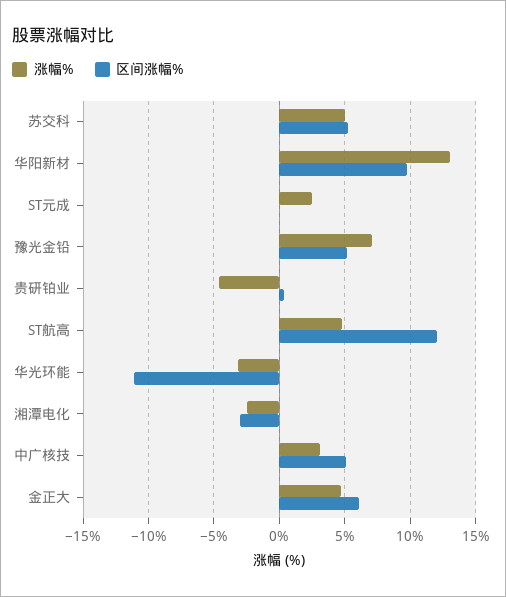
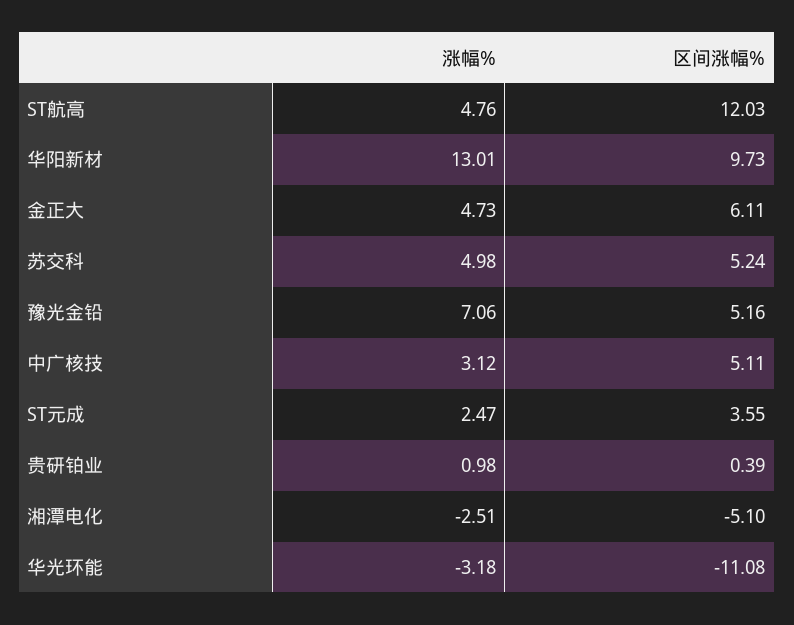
  {
    "涨幅%": {
      "苏交科": 4.98,
      "华阳新材": 13.01,
      "ST元成": 2.47,
      "豫光金铅": 7.06,
-     "贵研铂业": -4.5,
+     "贵研铂业": 0.98,
      "ST航高": 4.76,
      "华光环能": -3.18,
      "湘潭电化": -2.51,
      "中广核技": 3.12,
      "金正大": 4.73
    },
    "区间涨幅%": {
      "苏交科": 5.24,
      "华阳新材": 9.73,
-     "ST元成": 0,
+     "ST元成": 3.55,
      "豫光金铅": 5.16,
      "贵研铂业": 0.39,
      "ST航高": 12.03,
      "华光环能": -11.08,
-     "湘潭电化": -3,
+     "湘潭电化": -5.1,
      "中广核技": 5.11,
      "金正大": 6.11
    }
  }

